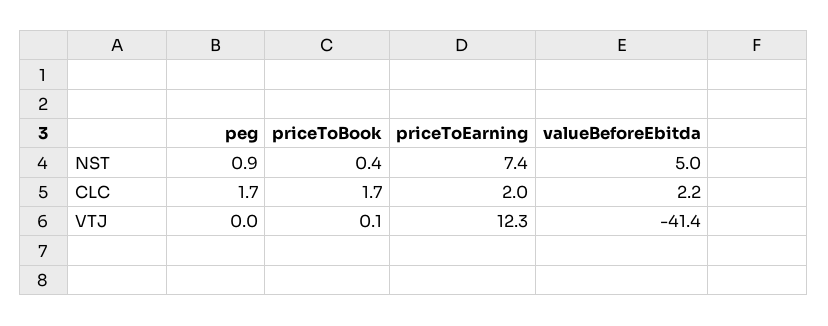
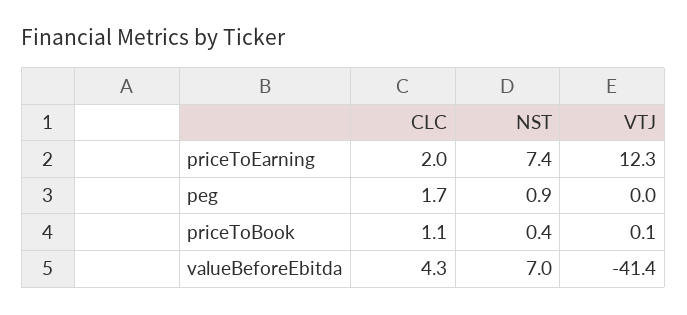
  {
    "peg": {
      "NST": 0.9,
      "CLC": 1.7,
      "VTJ": 0
    },
    "priceToBook": {
      "NST": 0.4,
-     "CLC": 1.7,
+     "CLC": 1.1,
      "VTJ": 0.1
    },
    "priceToEarning": {
      "NST": 7.4,
      "CLC": 2,
      "VTJ": 12.3
    },
    "valueBeforeEbitda": {
-     "NST": 5,
+     "NST": 7,
-     "CLC": 2.2,
+     "CLC": 4.3,
      "VTJ": -41.4
    }
  }

